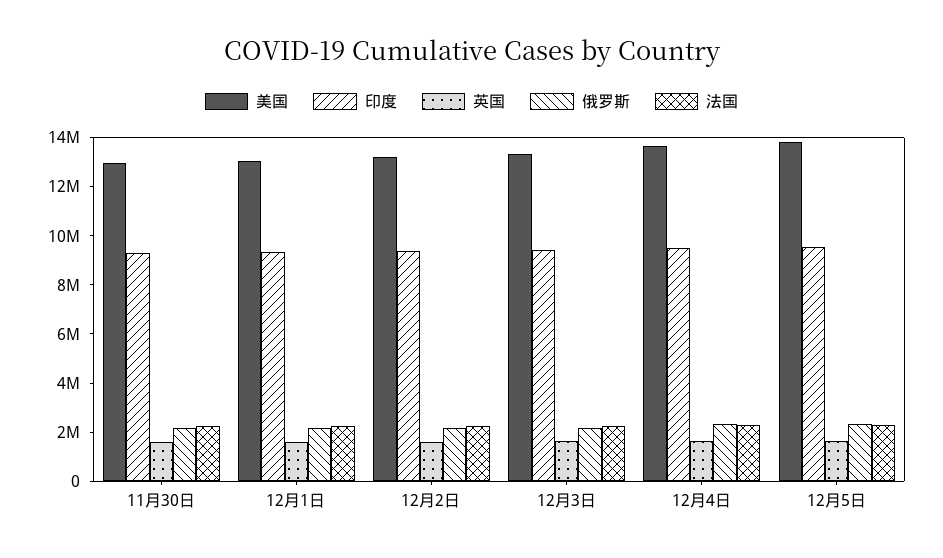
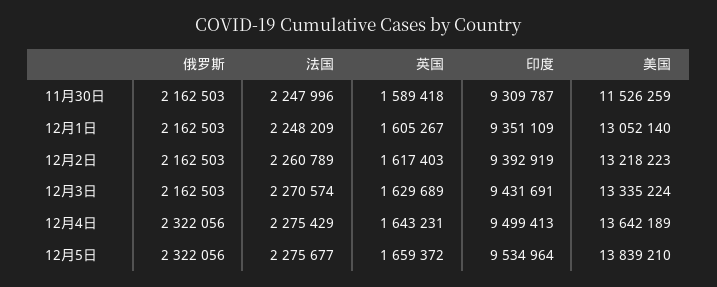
  {
    "美国": {
-     "11月30日": 13000000,
+     "11月30日": 11526259,
      "12月1日": 13052140,
      "12月2日": 13218223,
      "12月3日": 13335224,
      "12月4日": 13642189,
      "12月5日": 13839210
    },
    "印度": {
      "11月30日": 9309787,
      "12月1日": 9351109,
      "12月2日": 9392919,
      "12月3日": 9431691,
      "12月4日": 9499413,
      "12月5日": 9534964
    },
    "英国": {
      "11月30日": 1589418,
      "12月1日": 1605267,
      "12月2日": 1617403,
      "12月3日": 1629689,
      "12月4日": 1643231,
      "12月5日": 1659372
    },
    "俄罗斯": {
      "11月30日": 2162503,
      "12月1日": 2162503,
      "12月2日": 2162503,
      "12月3日": 2162503,
      "12月4日": 2322056,
      "12月5日": 2322056
    },
    "法国": {
      "11月30日": 2247996,
      "12月1日": 2248209,
      "12月2日": 2260789,
      "12月3日": 2270574,
      "12月4日": 2275429,
      "12月5日": 2275677
    }
  }

